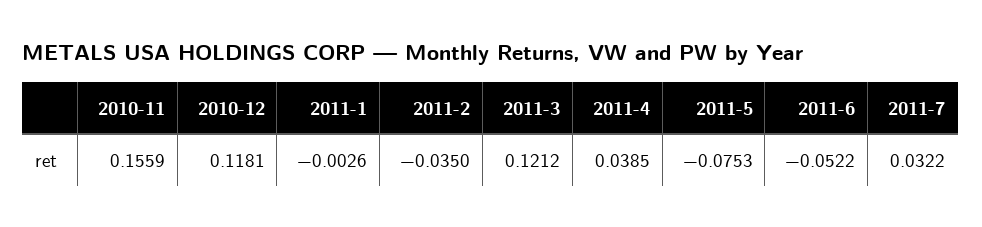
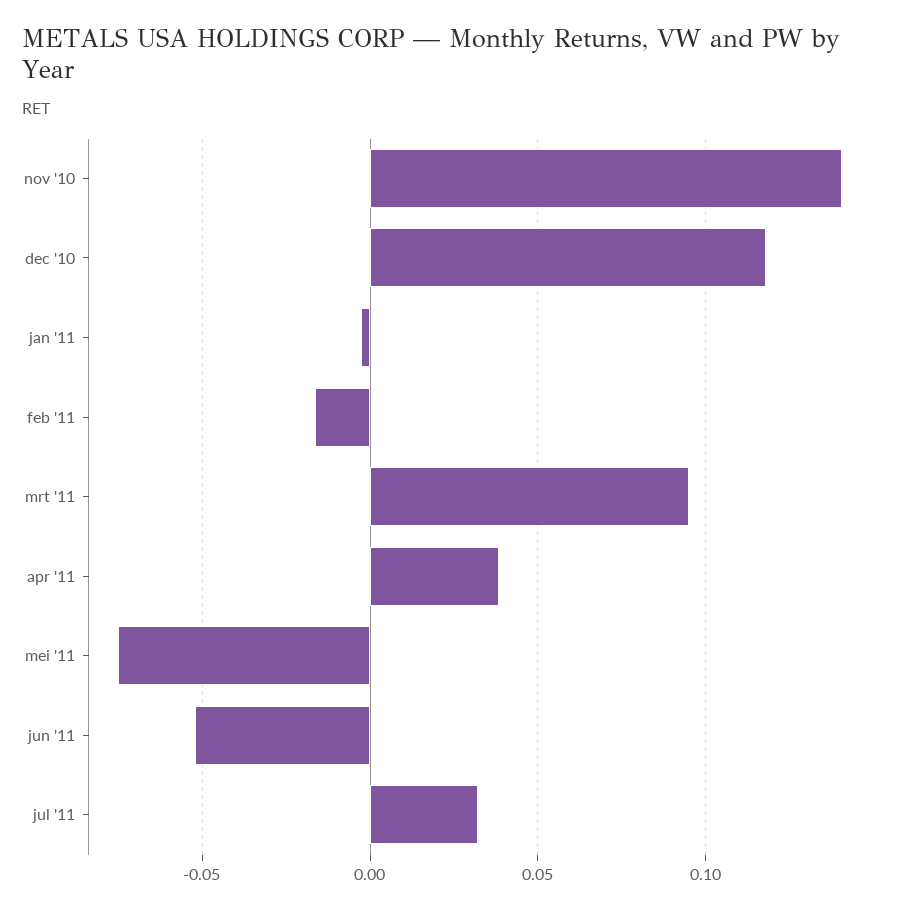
  {
-   "2010-11": 0.1559,
+   "2010-11": 0.14,
    "2010-12": 0.1181,
    "2011-1": -0.0026,
-   "2011-2": -0.035,
+   "2011-2": -0.015,
-   "2011-3": 0.1212,
+   "2011-3": 0.095,
    "2011-4": 0.0385,
    "2011-5": -0.0753,
    "2011-6": -0.0522,
    "2011-7": 0.0322
  }

